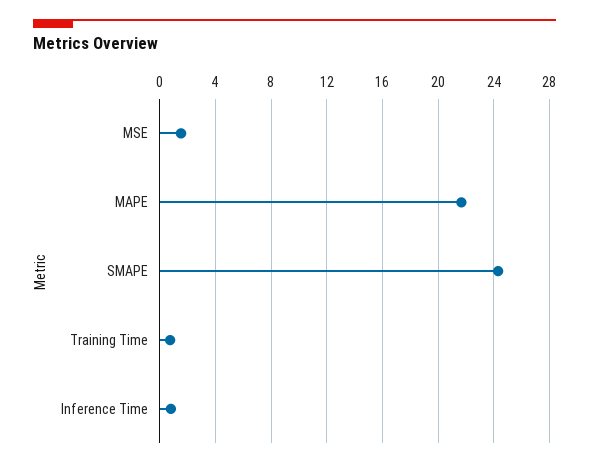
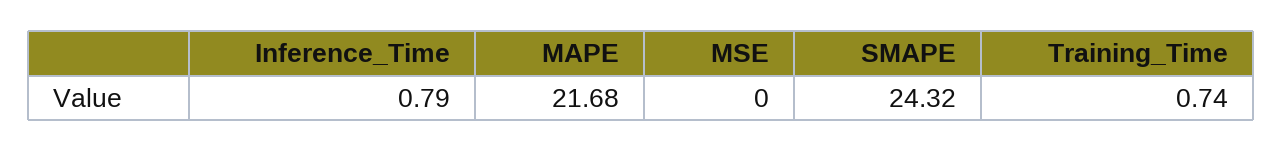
  {
-   "MSE": 1.5,
+   "MSE": 0,
    "MAPE": 21.68,
    "SMAPE": 24.32,
    "Training Time": 0.74,
    "Inference Time": 0.79
  }

